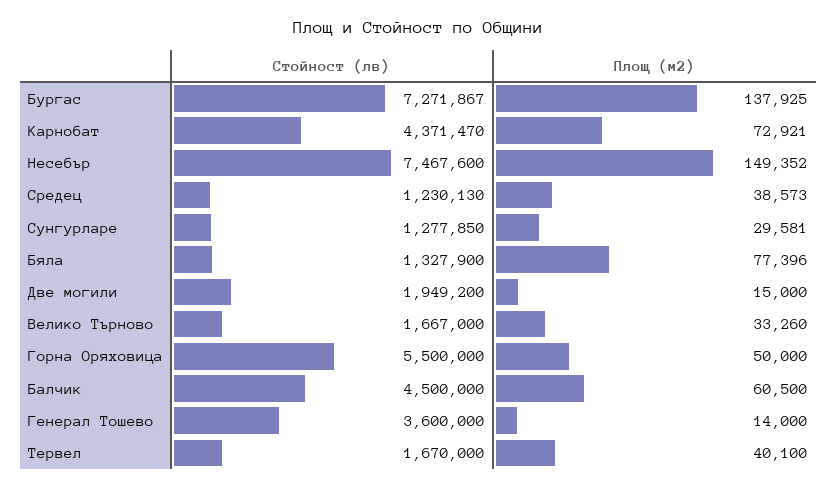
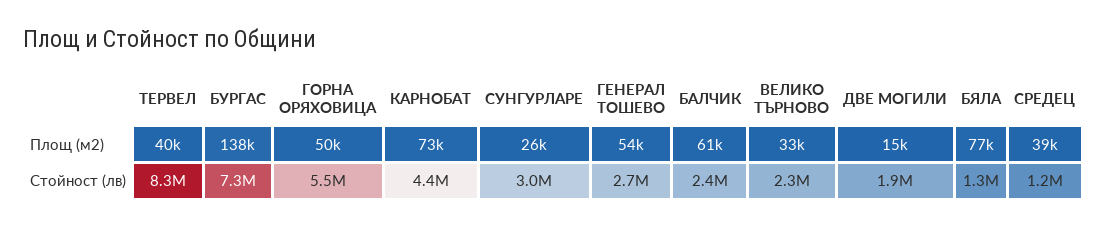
  {
    "Стойност (лв)": {
      "Бургас": 7271867,
      "Карнобат": 4371470,
-     "Несебър": 7467600,
      "Средец": 1230130,
-     "Сунгурларе": 1277850,
+     "Сунгурларе": 3000000,
      "Бяла": 1327900,
      "Две могили": 1949200,
-     "Велико Търново": 1667000,
+     "Велико Търново": 2300000,
      "Горна Оряховица": 5500000,
-     "Балчик": 4500000,
+     "Балчик": 2400000,
-     "Генерал Тошево": 3600000,
+     "Генерал Тошево": 2700000,
-     "Тервел": 1670000
+     "Тервел": 8300000
    },
    "Площ (м2)": {
      "Бургас": 137925,
      "Карнобат": 72921,
-     "Несебър": 149352,
      "Средец": 38573,
-     "Сунгурларе": 29581,
+     "Сунгурларе": 26000,
      "Бяла": 77396,
      "Две могили": 15000,
      "Велико Търново": 33260,
      "Горна Оряховица": 50000,
      "Балчик": 60500,
-     "Генерал Тошево": 14000,
+     "Генерал Тошево": 54000,
      "Тервел": 40100
    }
  }

